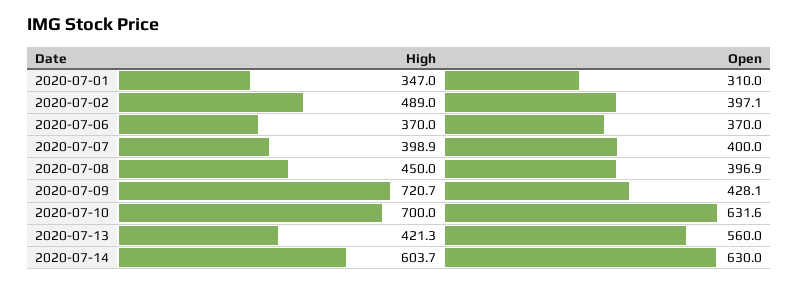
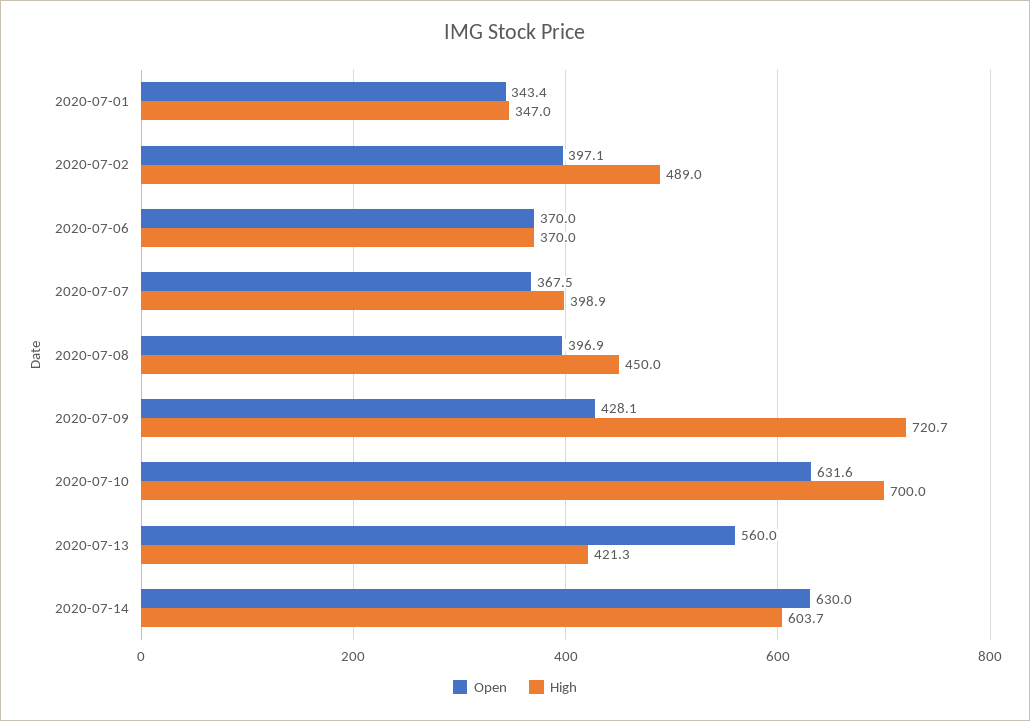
  {
    "High": {
      "2020-07-01": 347,
      "2020-07-02": 489,
      "2020-07-06": 370,
      "2020-07-07": 398.9,
      "2020-07-08": 450,
      "2020-07-09": 720.7,
      "2020-07-10": 700,
      "2020-07-13": 421.3,
      "2020-07-14": 603.7
    },
    "Open": {
-     "2020-07-01": 310,
+     "2020-07-01": 343.4,
      "2020-07-02": 397.1,
      "2020-07-06": 370,
-     "2020-07-07": 400,
+     "2020-07-07": 367.5,
      "2020-07-08": 396.9,
      "2020-07-09": 428.1,
      "2020-07-10": 631.6,
      "2020-07-13": 560,
      "2020-07-14": 630
    }
  }

